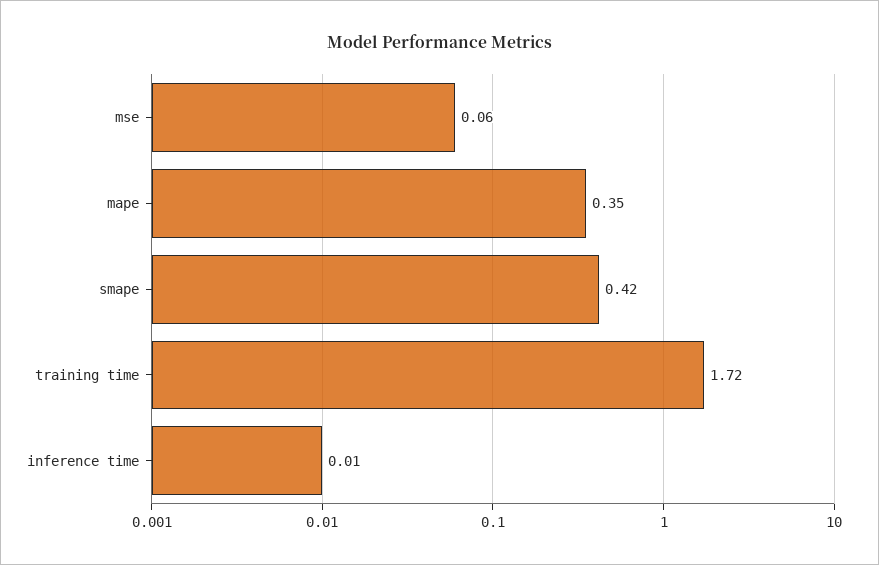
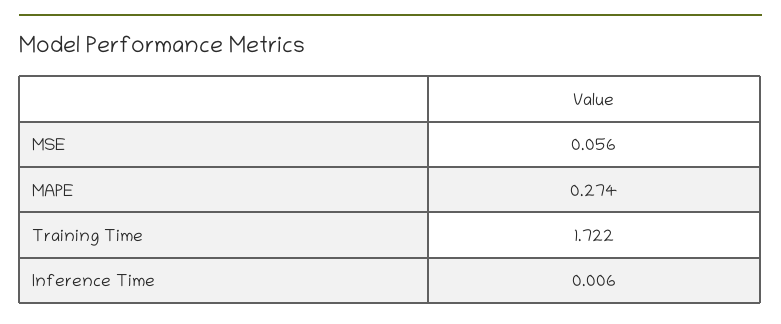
  {
    "mse": 0.056,
-   "mape": 0.35,
+   "mape": 0.274,
-   "smape": 0.42,
    "training time": 1.722,
    "inference time": 0.006
  }

